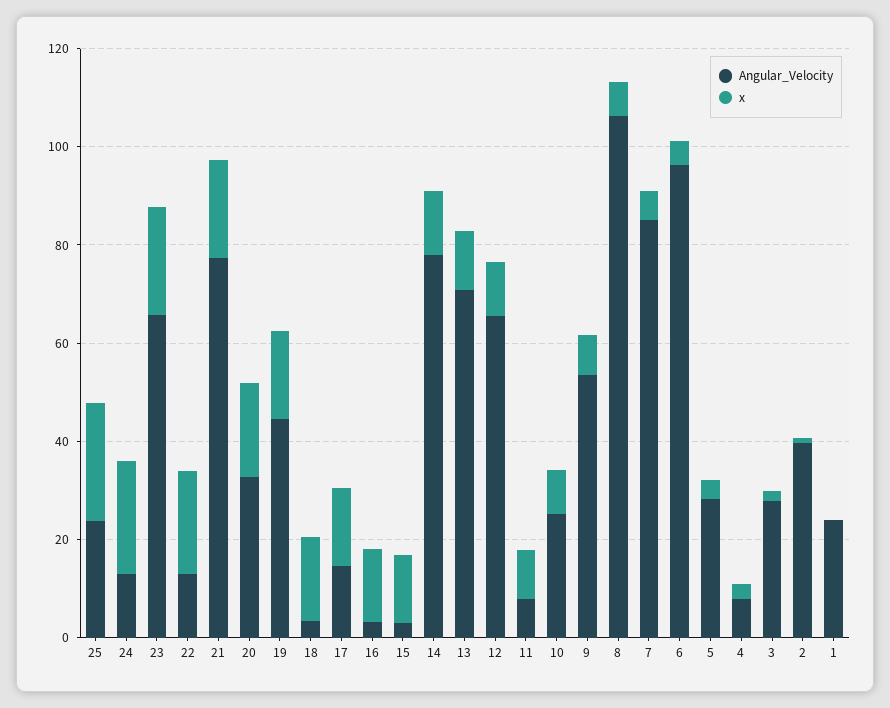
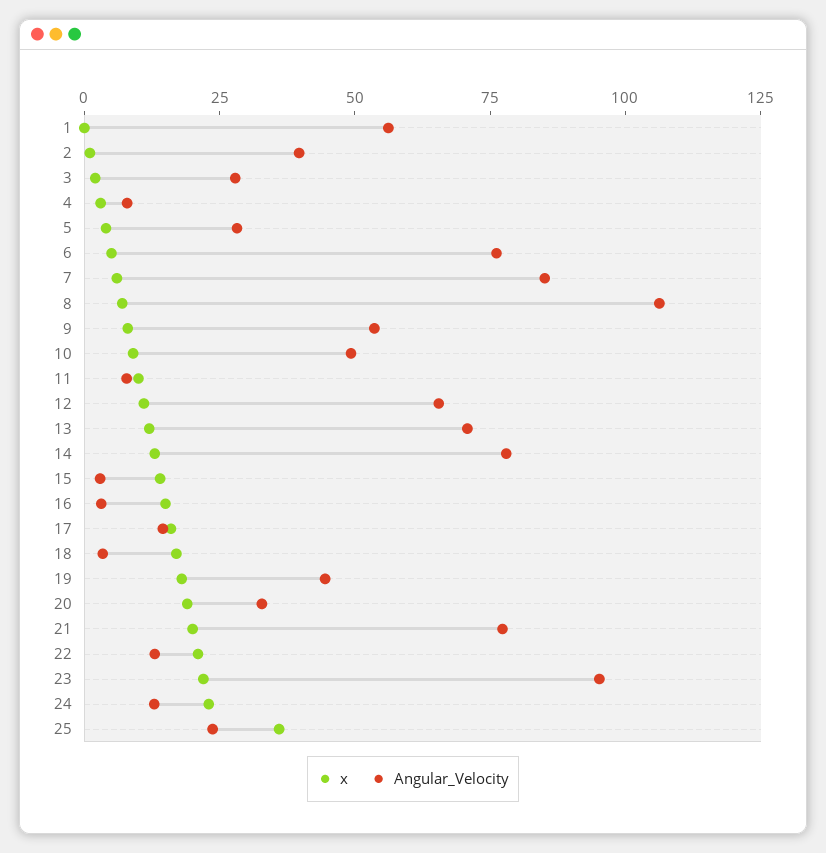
  {
    "Angular_Velocity": {
      "25": 25,
      "24": 15,
-     "23": 65,
+     "23": 95,
      "22": 15,
      "21": 75,
      "20": 35,
      "19": 45,
      "18": 5,
      "17": 15,
      "16": 5,
      "15": 5,
      "14": 80,
      "13": 70,
      "12": 65,
      "11": 10,
-     "10": 25,
+     "10": 50,
      "9": 55,
      "8": 105,
      "7": 85,
-     "6": 95,
+     "6": 75,
      "5": 30,
      "4": 10,
      "3": 30,
      "2": 40,
-     "1": 25
+     "1": 55
    },
    "x": {
-     "25": 25,
+     "25": 35,
      "24": 25,
      "23": 20,
      "22": 20,
      "21": 20,
      "20": 20,
      "19": 20,
      "18": 15,
      "17": 15,
      "16": 15,
      "15": 15,
      "14": 15,
      "13": 10,
      "12": 10,
      "11": 10,
      "10": 10,
      "9": 10,
      "8": 5,
      "7": 5,
      "6": 5,
      "5": 5,
      "4": 5,
      "3": 0,
      "2": 0,
      "1": 0
    }
  }

